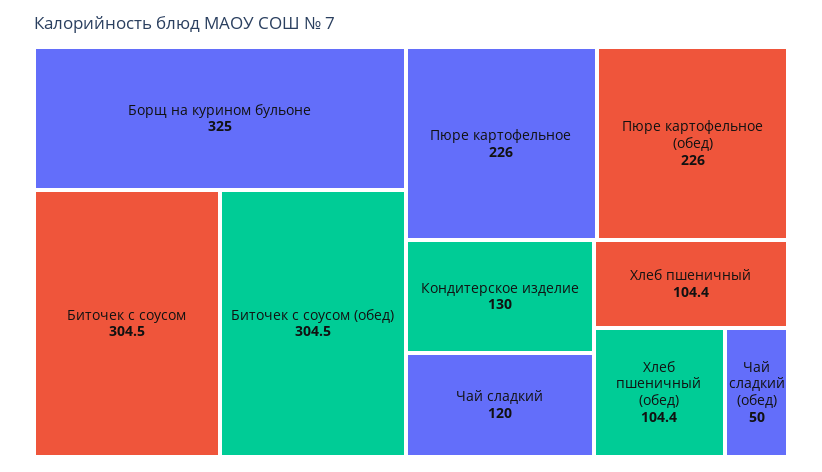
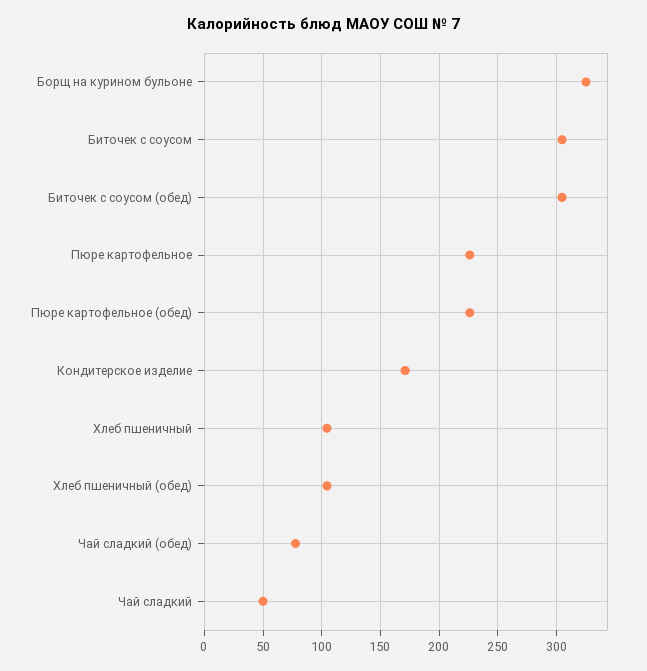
  {
    "Борщ на курином бульоне": 325,
    "Биточек с соусом": 304.5,
    "Биточек с соусом (обед)": 304.5,
    "Пюре картофельное": 226,
    "Пюре картофельное (обед)": 226,
-   "Кондитерское изделие": 130,
+   "Кондитерское изделие": 170,
-   "Чай сладкий": 120,
+   "Чай сладкий": 50,
    "Хлеб пшеничный": 104.4,
    "Хлеб пшеничный (обед)": 104.4,
-   "Чай сладкий (обед)": 50
+   "Чай сладкий (обед)": 80
  }

